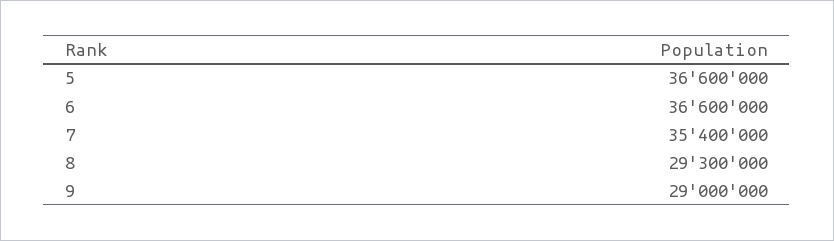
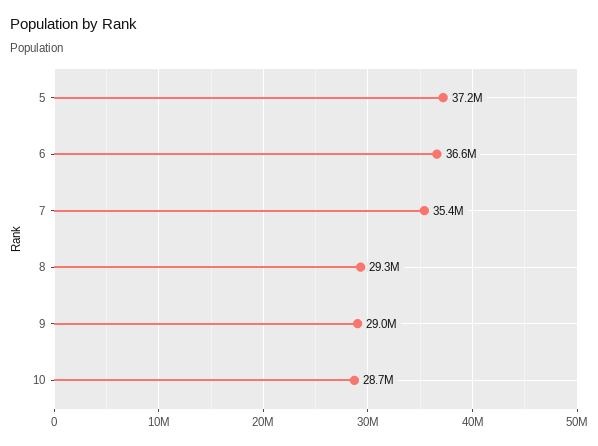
  {
-   "5": 36600000,
+   "5": 37200000,
    "6": 36600000,
    "7": 35400000,
    "8": 29300000,
-   "9": 29000000
+   "9": 29000000,
+   "10": 28700000
  }

